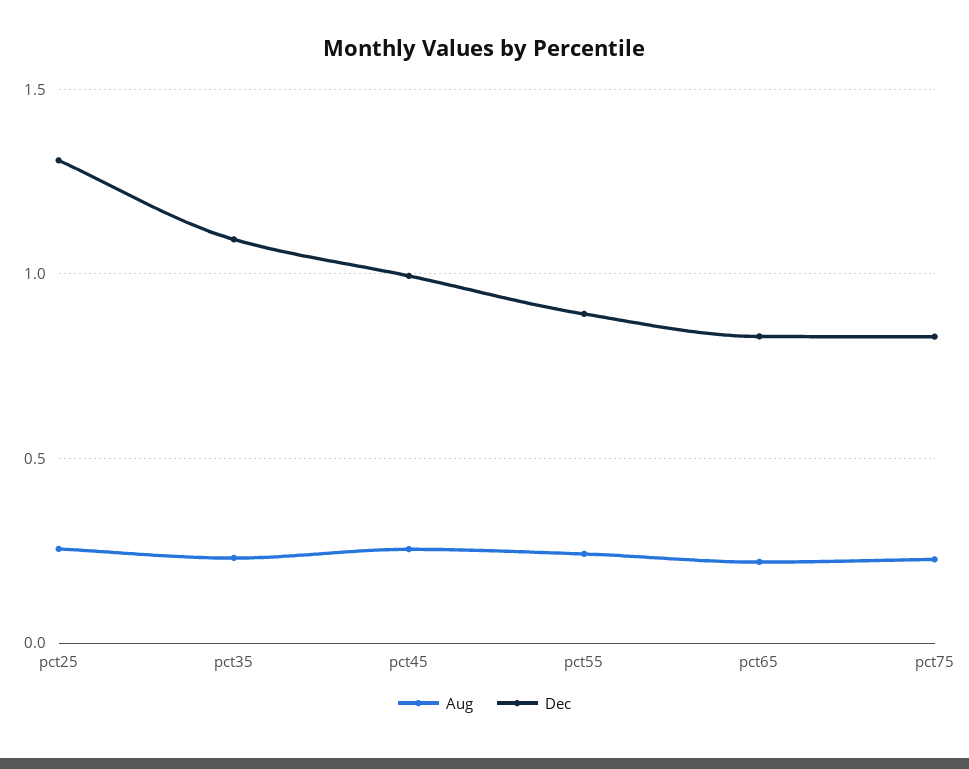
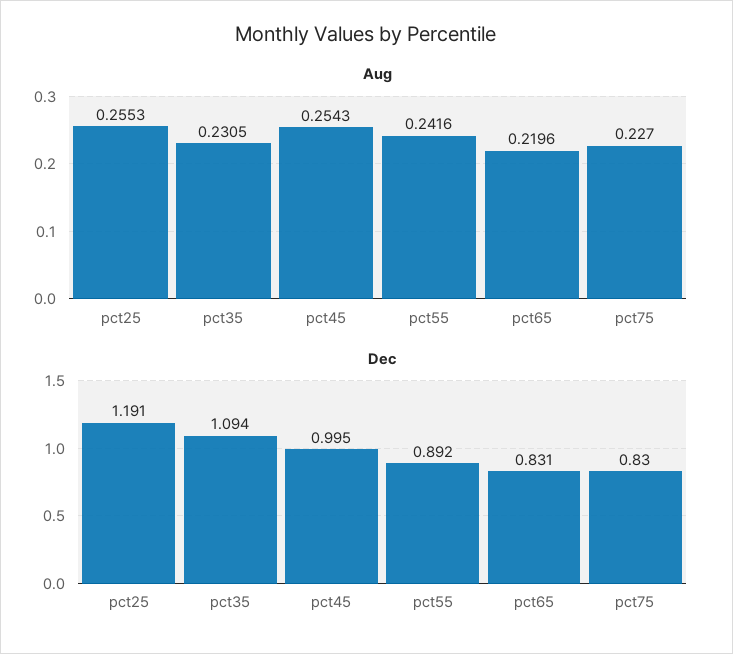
  {
    "Aug": {
      "pct25": 0.2553,
      "pct35": 0.2305,
      "pct45": 0.2543,
      "pct55": 0.2416,
      "pct65": 0.2196,
      "pct75": 0.227
    },
    "Dec": {
-     "pct25": 1.3,
+     "pct25": 1.191,
      "pct35": 1.094,
      "pct45": 0.995,
      "pct55": 0.892,
      "pct65": 0.831,
      "pct75": 0.83
    }
  }

